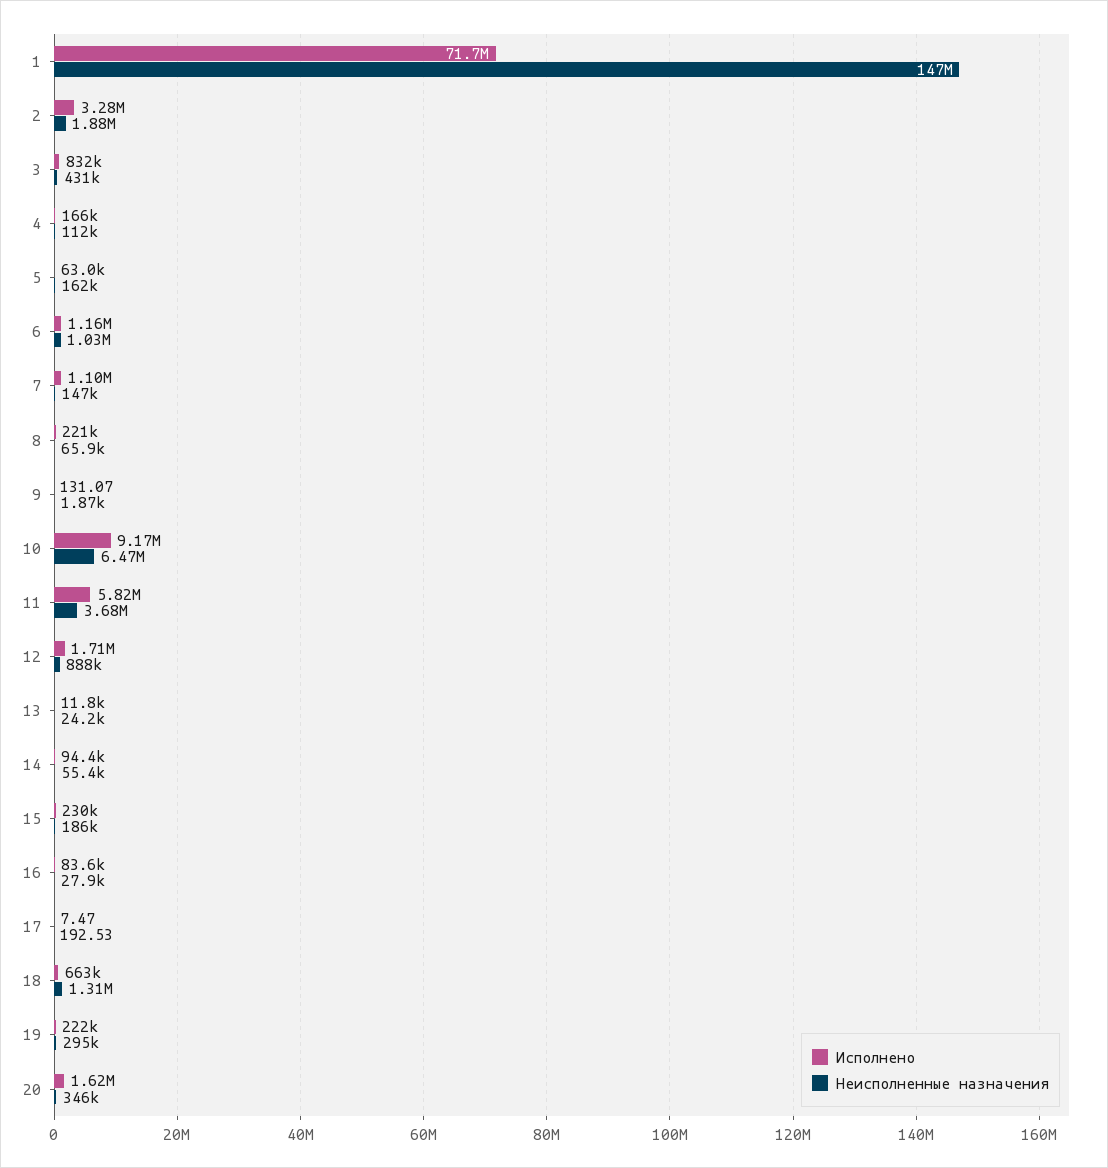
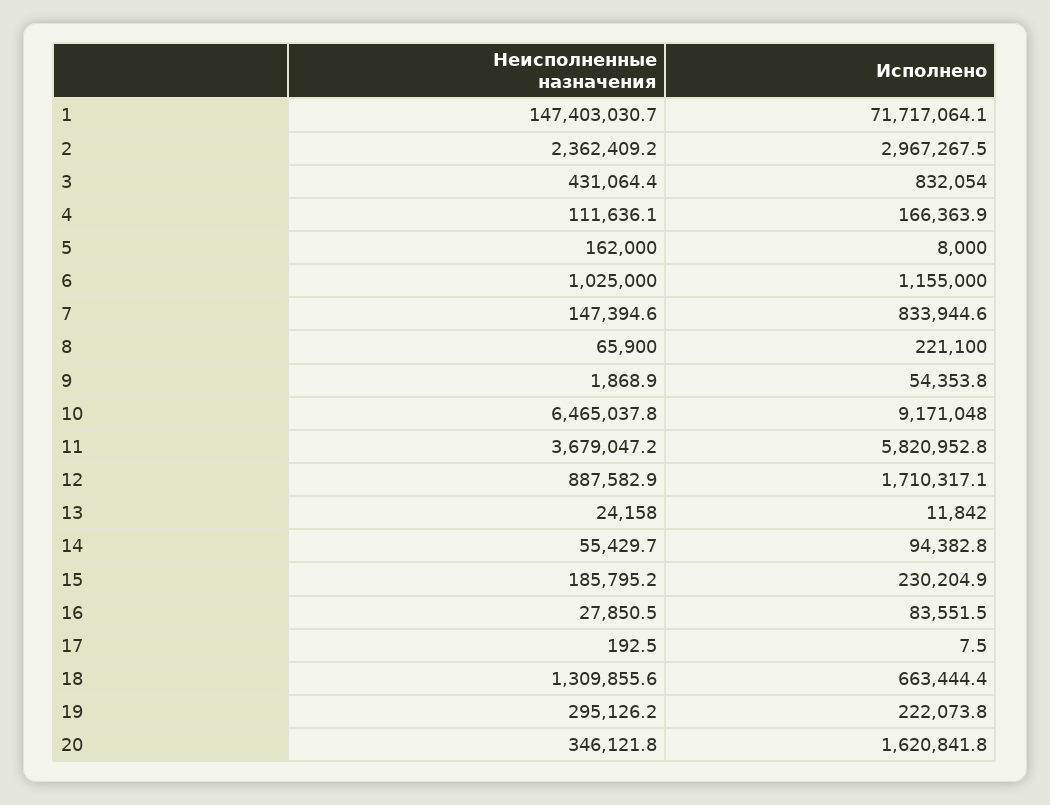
  {
    "Исполнено": {
      "1": 71717064.1,
-     "2": 3280000,
+     "2": 2967267.5,
      "3": 832054,
      "4": 166363.9,
-     "5": 63000,
+     "5": 8000,
      "6": 1155000,
-     "7": 1100000,
+     "7": 833944.6,
      "8": 221100,
-     "9": 131.07,
+     "9": 54353.8,
      "10": 9171048,
      "11": 5820952.8,
      "12": 1710317.1,
      "13": 11842,
      "14": 94382.8,
      "15": 230204.9,
      "16": 83551.5,
      "17": 7.47,
      "18": 663444.4,
      "19": 222073.8,
      "20": 1620841.8
    },
    "Неисполненные назначения": {
      "1": 147403030.7,
-     "2": 1880000,
+     "2": 2362409.2,
      "3": 431064.4,
      "4": 111636.1,
      "5": 162000,
      "6": 1025000,
      "7": 147394.6,
      "8": 65900,
      "9": 1868.9,
      "10": 6465037.8,
      "11": 3679047.2,
      "12": 887582.9,
      "13": 24158,
      "14": 55429.7,
      "15": 185795.2,
      "16": 27850.5,
      "17": 192.53,
      "18": 1309855.6,
      "19": 295126.2,
      "20": 346121.8
    }
  }

